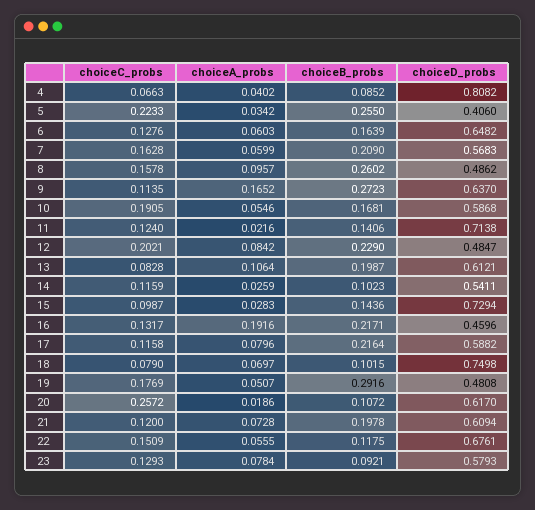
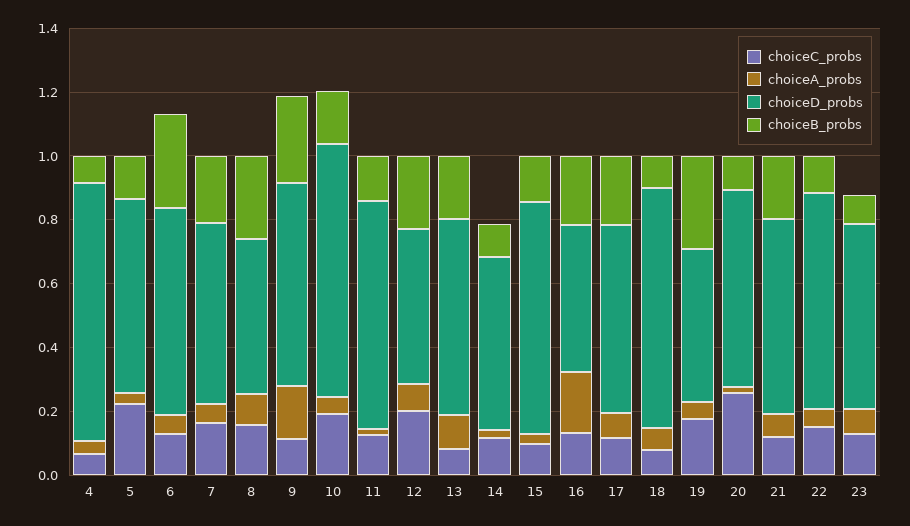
  {
    "choiceC_probs": {
      "4": 0.0663,
      "5": 0.2233,
      "6": 0.1276,
      "7": 0.1628,
      "8": 0.1578,
      "9": 0.1135,
      "10": 0.1905,
      "11": 0.124,
      "12": 0.2021,
      "13": 0.0828,
      "14": 0.1159,
      "15": 0.0987,
      "16": 0.1317,
      "17": 0.1158,
      "18": 0.079,
      "19": 0.1769,
      "20": 0.2572,
      "21": 0.12,
      "22": 0.1509,
      "23": 0.1293
    },
    "choiceA_probs": {
      "4": 0.0402,
      "5": 0.0342,
      "6": 0.0603,
      "7": 0.0599,
      "8": 0.0957,
      "9": 0.1652,
      "10": 0.0546,
      "11": 0.0216,
      "12": 0.0842,
      "13": 0.1064,
      "14": 0.0259,
      "15": 0.0283,
      "16": 0.1916,
      "17": 0.0796,
      "18": 0.0697,
      "19": 0.0507,
      "20": 0.0186,
      "21": 0.0728,
      "22": 0.0555,
      "23": 0.0784
    },
    "choiceB_probs": {
      "4": 0.0852,
-     "5": 0.255,
+     "5": 0.15,
-     "6": 0.1639,
+     "6": 0.3,
      "7": 0.209,
      "8": 0.2602,
      "9": 0.2723,
      "10": 0.1681,
      "11": 0.1406,
      "12": 0.229,
      "13": 0.1987,
      "14": 0.1023,
      "15": 0.1436,
      "16": 0.2171,
      "17": 0.2164,
      "18": 0.1015,
      "19": 0.2916,
      "20": 0.1072,
      "21": 0.1978,
      "22": 0.1175,
      "23": 0.0921
    },
    "choiceD_probs": {
      "4": 0.8082,
-     "5": 0.406,
+     "5": 0.6,
      "6": 0.6482,
      "7": 0.5683,
      "8": 0.4862,
      "9": 0.637,
-     "10": 0.5868,
+     "10": 0.8,
      "11": 0.7138,
      "12": 0.4847,
      "13": 0.6121,
      "14": 0.5411,
      "15": 0.7294,
      "16": 0.4596,
      "17": 0.5882,
      "18": 0.7498,
      "19": 0.4808,
      "20": 0.617,
      "21": 0.6094,
      "22": 0.6761,
      "23": 0.5793
    }
  }

